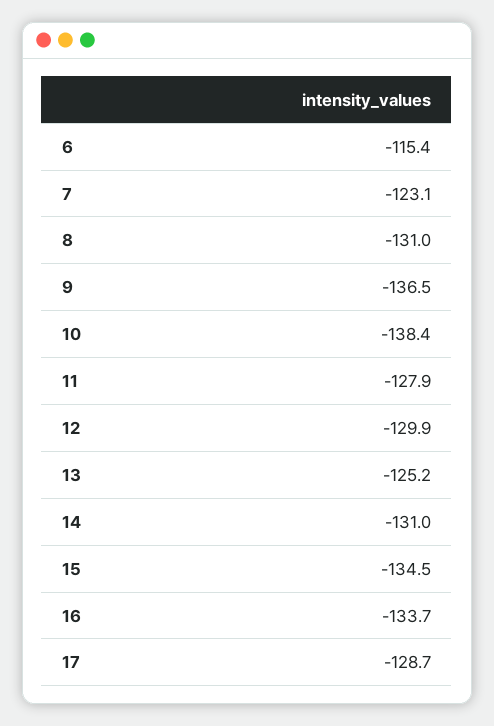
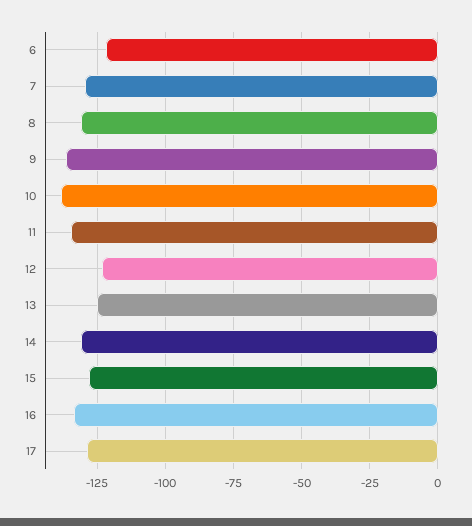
  {
-   "6": -115.4,
+   "6": -122.5,
-   "7": -123.1,
+   "7": -130,
    "8": -131,
    "9": -136.5,
    "10": -138.4,
-   "11": -127.9,
+   "11": -135,
-   "12": -129.9,
+   "12": -122.5,
    "13": -125.2,
    "14": -131,
-   "15": -134.5,
+   "15": -127.5,
    "16": -133.7,
    "17": -128.7
  }

